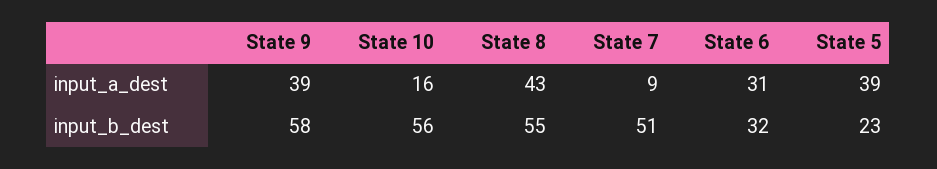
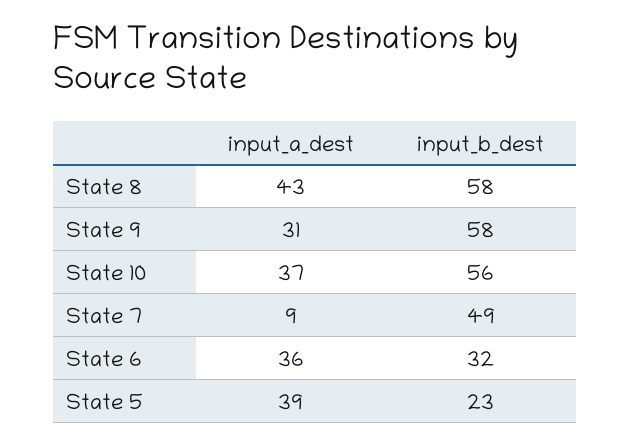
  {
    "State 9": {
-     "input_a_dest": 39,
+     "input_a_dest": 31,
      "input_b_dest": 58
    },
    "State 10": {
-     "input_a_dest": 16,
+     "input_a_dest": 37,
      "input_b_dest": 56
    },
    "State 8": {
      "input_a_dest": 43,
-     "input_b_dest": 55
+     "input_b_dest": 58
    },
    "State 7": {
      "input_a_dest": 9,
-     "input_b_dest": 51
+     "input_b_dest": 49
    },
    "State 6": {
-     "input_a_dest": 31,
+     "input_a_dest": 36,
      "input_b_dest": 32
    },
    "State 5": {
      "input_a_dest": 39,
      "input_b_dest": 23
    }
  }

